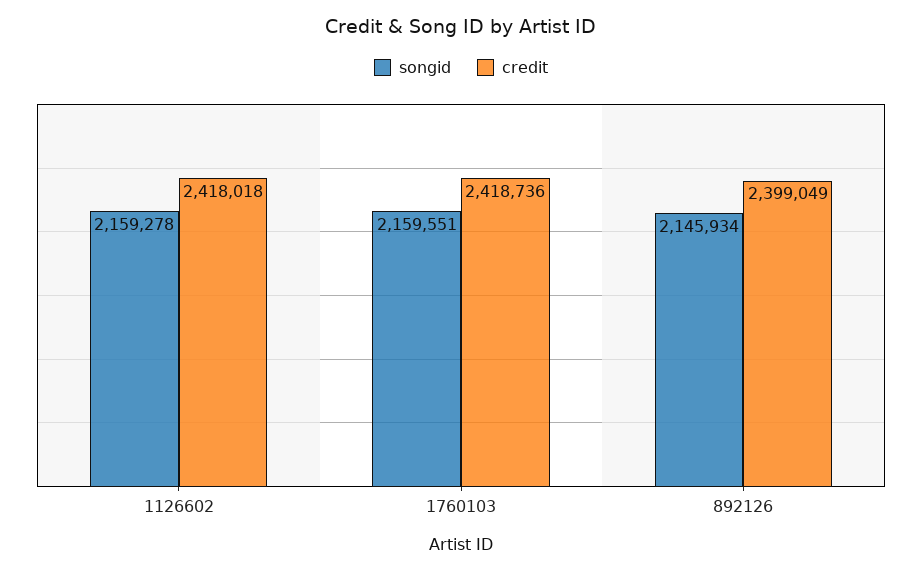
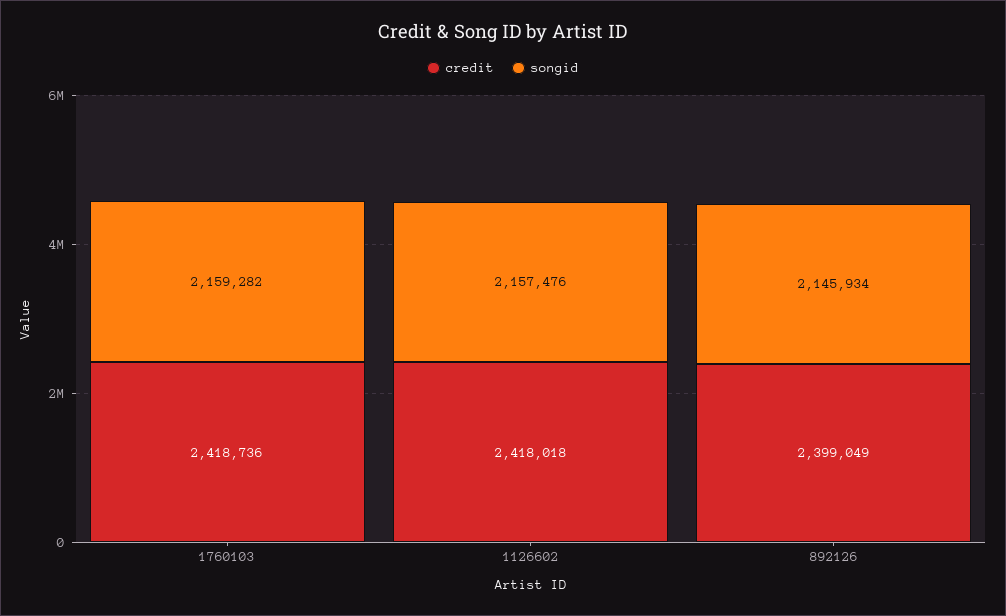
  {
    "songid": {
-     "1126602": 2159278,
+     "1126602": 2157476,
-     "1760103": 2159551,
+     "1760103": 2159282,
      "892126": 2145934
    },
    "credit": {
      "1126602": 2418018,
      "1760103": 2418736,
      "892126": 2399049
    }
  }

